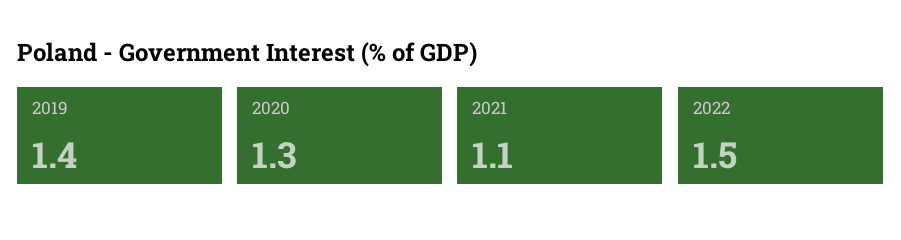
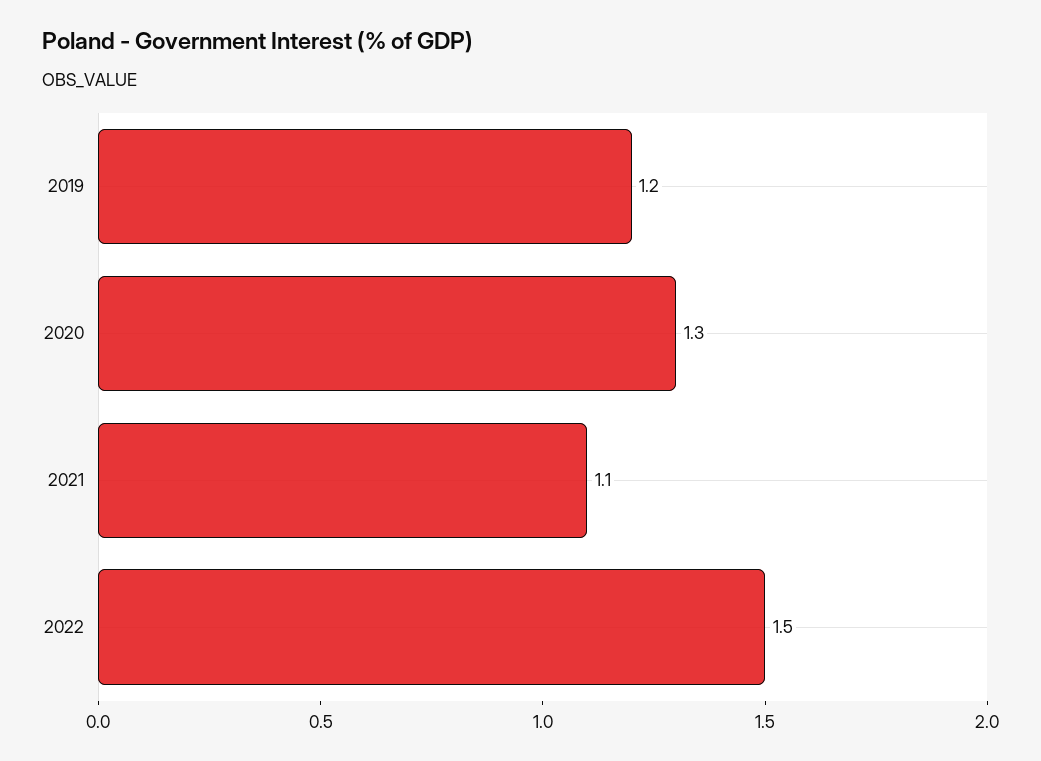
  {
-   "2019": 1.4,
+   "2019": 1.2,
    "2020": 1.3,
    "2021": 1.1,
    "2022": 1.5
  }

